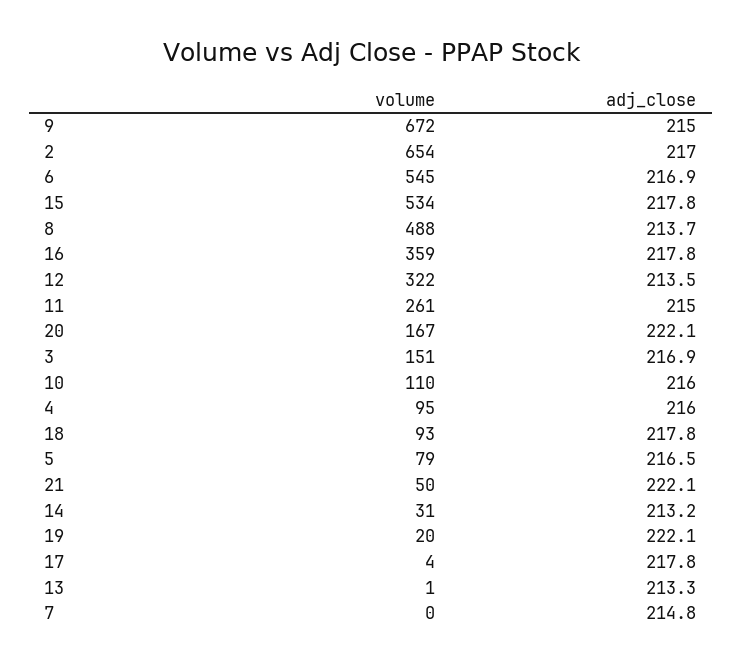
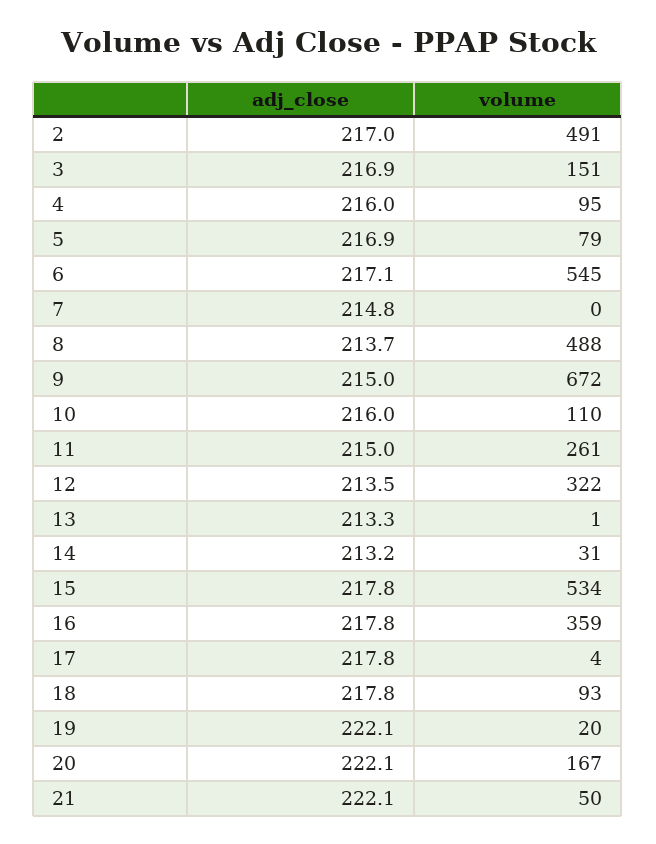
  {
    "volume": {
      "9": 672,
-     "2": 654,
+     "2": 491,
      "6": 545,
      "15": 534,
      "8": 488,
      "16": 359,
      "12": 322,
      "11": 261,
      "20": 167,
      "3": 151,
      "10": 110,
      "4": 95,
      "18": 93,
      "5": 79,
      "21": 50,
      "14": 31,
      "19": 20,
      "17": 4,
      "13": 1,
      "7": 0
    },
    "adj_close": {
      "9": 215,
      "2": 217,
-     "6": 216.9,
+     "6": 217.1,
      "15": 217.8,
      "8": 213.7,
      "16": 217.8,
      "12": 213.5,
      "11": 215,
      "20": 222.1,
      "3": 216.9,
      "10": 216,
      "4": 216,
      "18": 217.8,
-     "5": 216.5,
+     "5": 216.9,
      "21": 222.1,
      "14": 213.2,
      "19": 222.1,
      "17": 217.8,
      "13": 213.3,
      "7": 214.8
    }
  }

